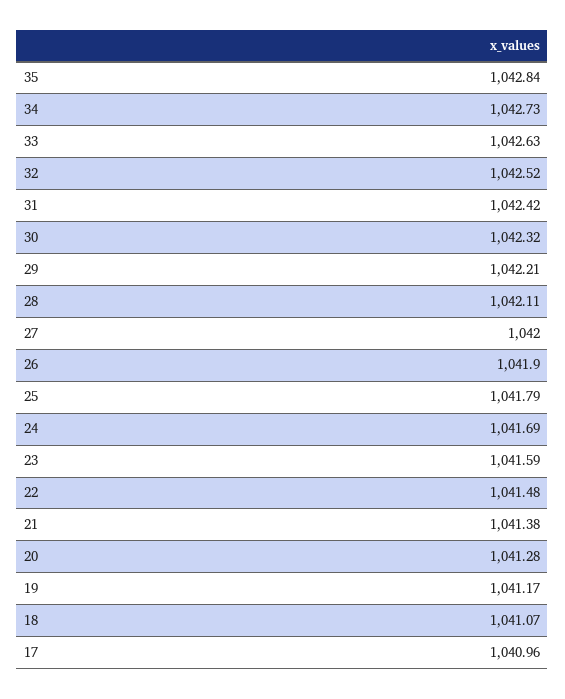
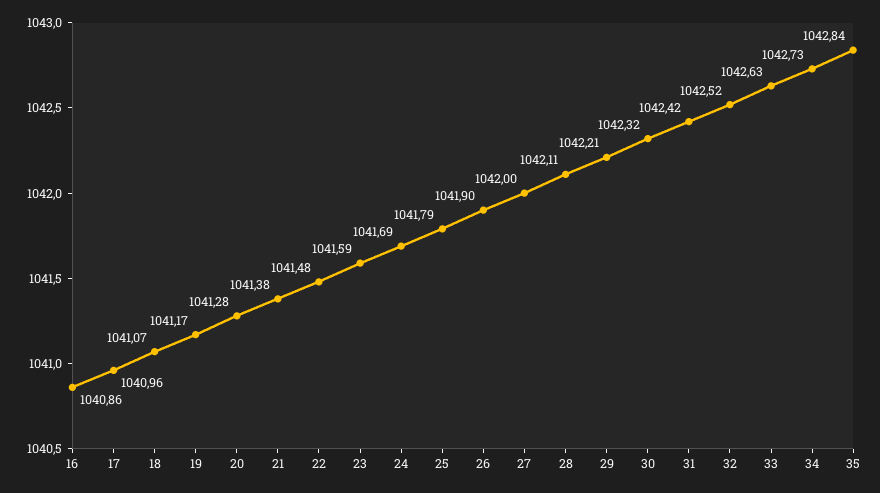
  {
    "35": 1042.84,
    "34": 1042.73,
    "33": 1042.63,
    "32": 1042.52,
    "31": 1042.42,
    "30": 1042.32,
    "29": 1042.21,
    "28": 1042.11,
    "27": 1042,
    "26": 1041.9,
    "25": 1041.79,
    "24": 1041.69,
    "23": 1041.59,
    "22": 1041.48,
    "21": 1041.38,
    "20": 1041.28,
    "19": 1041.17,
    "18": 1041.07,
-   "17": 1040.96
+   "17": 1040.96,
+   "16": 1040.86
  }

